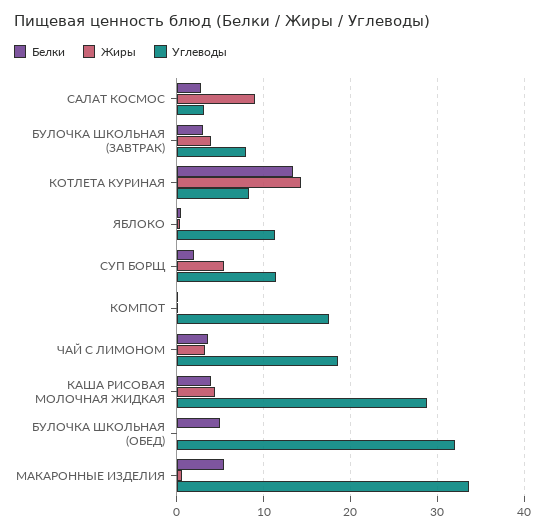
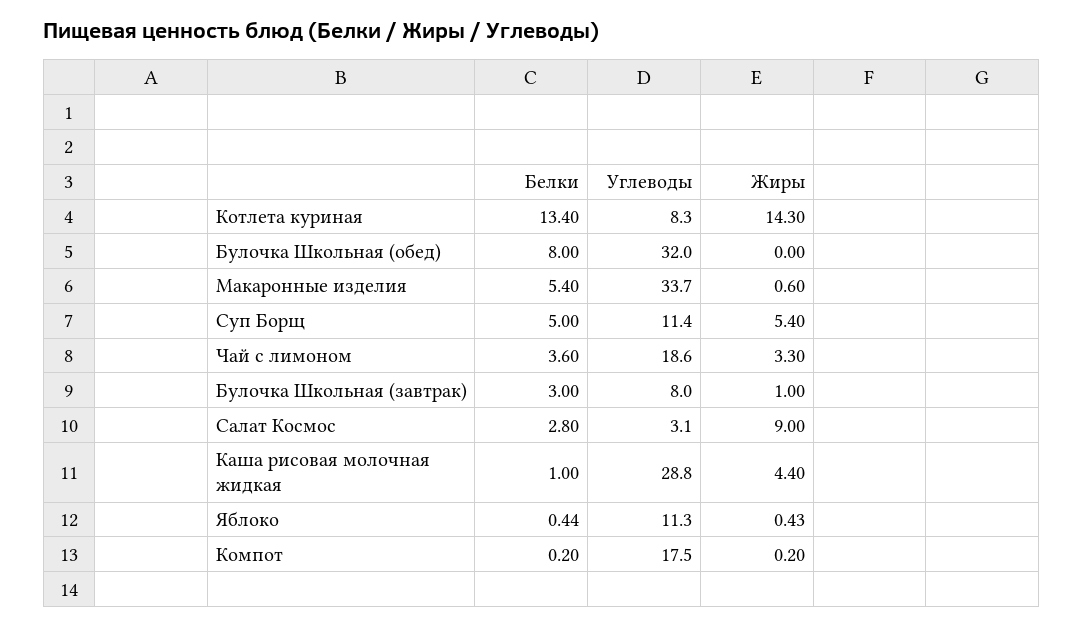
  {
    "Белки": {
      "САЛАТ КОСМОС": 2.8,
      "БУЛОЧКА ШКОЛЬНАЯ (ЗАВТРАК)": 3,
      "КОТЛЕТА КУРИНАЯ": 13.4,
      "ЯБЛОКО": 0.44,
-     "СУП БОРЩ": 2,
+     "СУП БОРЩ": 5,
      "КОМПОТ": 0.2,
      "ЧАЙ С ЛИМОНОМ": 3.6,
-     "КАША РИСОВАЯ МОЛОЧНАЯ ЖИДКАЯ": 4,
+     "КАША РИСОВАЯ МОЛОЧНАЯ ЖИДКАЯ": 1,
-     "БУЛОЧКА ШКОЛЬНАЯ (ОБЕД)": 5,
+     "БУЛОЧКА ШКОЛЬНАЯ (ОБЕД)": 8,
      "МАКАРОННЫЕ ИЗДЕЛИЯ": 5.4
    },
    "Жиры": {
      "САЛАТ КОСМОС": 9,
-     "БУЛОЧКА ШКОЛЬНАЯ (ЗАВТРАК)": 4,
+     "БУЛОЧКА ШКОЛЬНАЯ (ЗАВТРАК)": 1,
      "КОТЛЕТА КУРИНАЯ": 14.3,
      "ЯБЛОКО": 0.43,
      "СУП БОРЩ": 5.4,
      "КОМПОТ": 0.2,
      "ЧАЙ С ЛИМОНОМ": 3.3,
      "КАША РИСОВАЯ МОЛОЧНАЯ ЖИДКАЯ": 4.4,
      "БУЛОЧКА ШКОЛЬНАЯ (ОБЕД)": 0,
      "МАКАРОННЫЕ ИЗДЕЛИЯ": 0.6
    },
    "Углеводы": {
      "САЛАТ КОСМОС": 3.1,
      "БУЛОЧКА ШКОЛЬНАЯ (ЗАВТРАК)": 8,
      "КОТЛЕТА КУРИНАЯ": 8.3,
      "ЯБЛОКО": 11.3,
      "СУП БОРЩ": 11.4,
      "КОМПОТ": 17.5,
      "ЧАЙ С ЛИМОНОМ": 18.6,
      "КАША РИСОВАЯ МОЛОЧНАЯ ЖИДКАЯ": 28.8,
      "БУЛОЧКА ШКОЛЬНАЯ (ОБЕД)": 32,
      "МАКАРОННЫЕ ИЗДЕЛИЯ": 33.7
    }
  }

